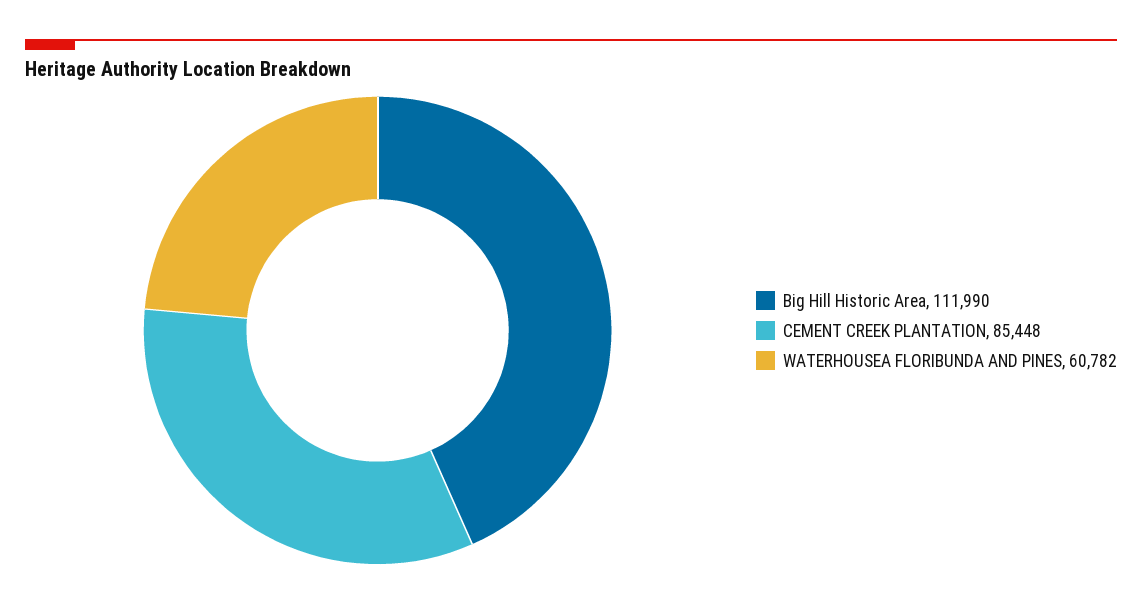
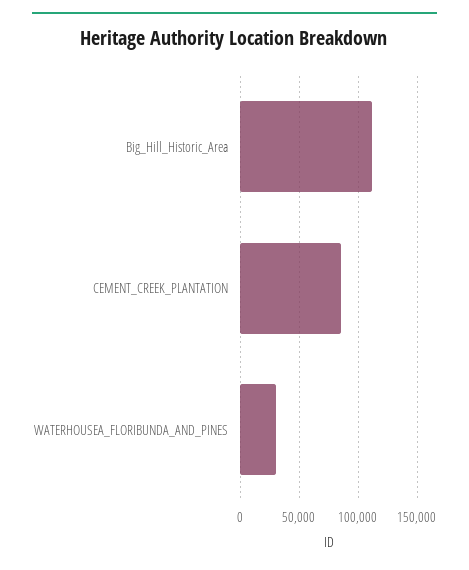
  {
    "Big Hill Historic Area": 111990,
    "CEMENT CREEK PLANTATION": 85448,
-   "WATERHOUSEA FLORIBUNDA AND PINES": 60782
+   "WATERHOUSEA FLORIBUNDA AND PINES": 30000
  }

